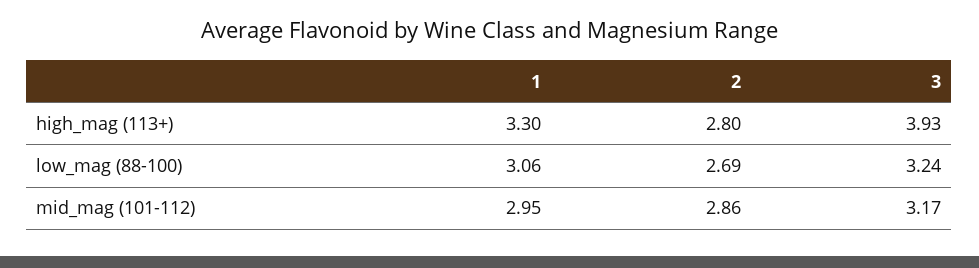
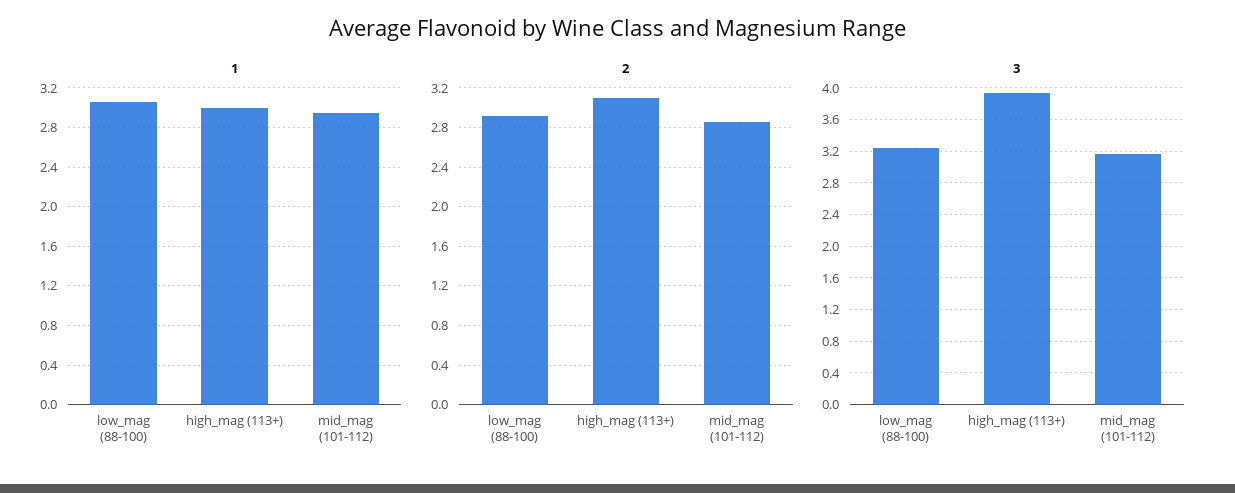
  {
    "1": {
-     "high_mag (113+)": 3.3,
+     "high_mag (113+)": 3,
      "low_mag (88-100)": 3.06,
      "mid_mag (101-112)": 2.95
    },
    "2": {
-     "high_mag (113+)": 2.8,
+     "high_mag (113+)": 3.1,
-     "low_mag (88-100)": 2.69,
+     "low_mag (88-100)": 2.9,
      "mid_mag (101-112)": 2.86
    },
    "3": {
      "high_mag (113+)": 3.93,
      "low_mag (88-100)": 3.24,
      "mid_mag (101-112)": 3.17
    }
  }

